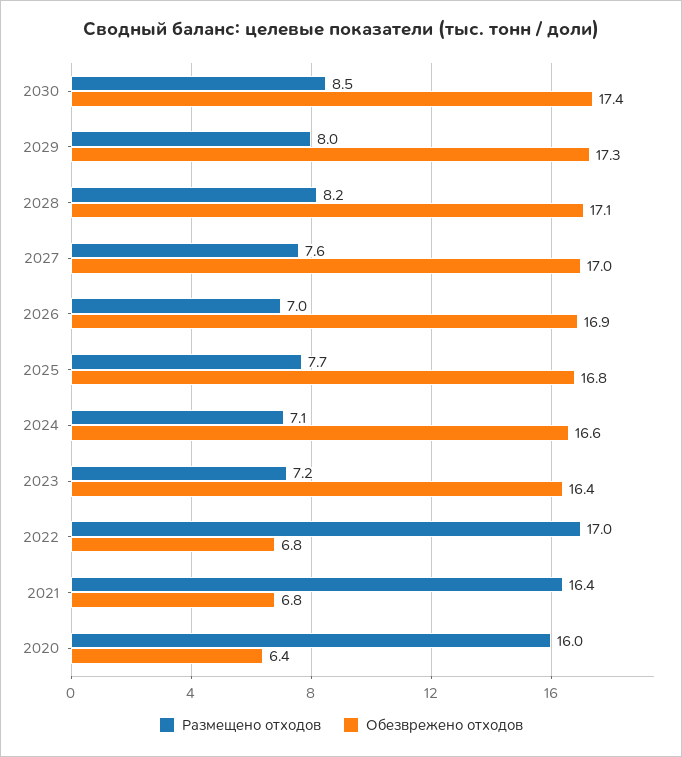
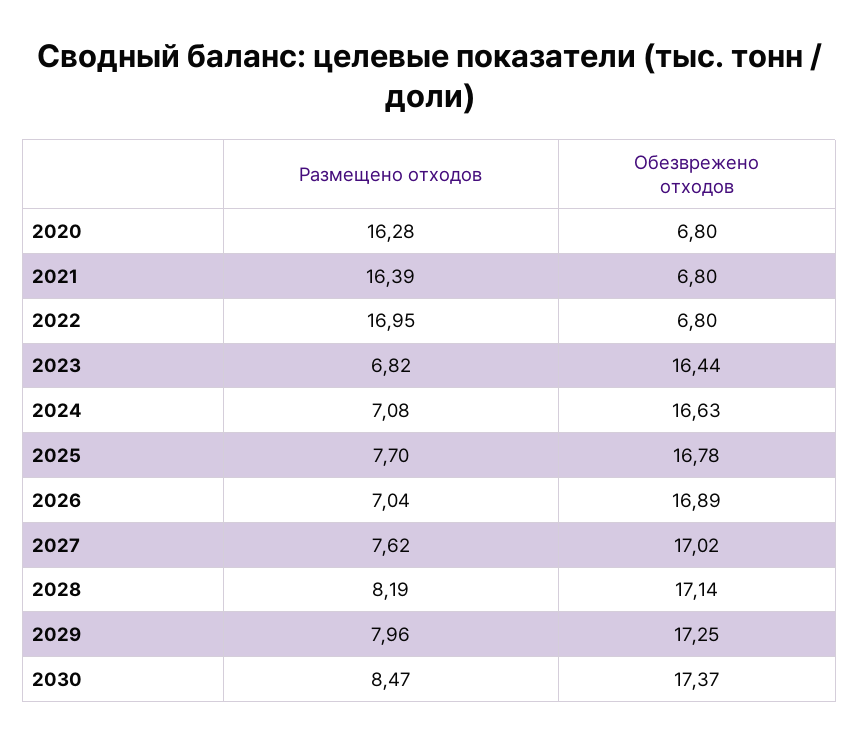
  {
    "Размещено отходов": {
      "2030": 8.47,
      "2029": 7.96,
      "2028": 8.19,
      "2027": 7.62,
      "2026": 7.04,
      "2025": 7.7,
      "2024": 7.08,
-     "2023": 7.2,
+     "2023": 6.82,
      "2022": 16.95,
      "2021": 16.39,
-     "2020": 16
+     "2020": 16.28
    },
    "Обезврежено отходов": {
      "2030": 17.37,
      "2029": 17.25,
      "2028": 17.14,
      "2027": 17.02,
      "2026": 16.89,
      "2025": 16.78,
      "2024": 16.63,
      "2023": 16.44,
      "2022": 6.8,
      "2021": 6.8,
-     "2020": 6.4
+     "2020": 6.8
    }
  }

